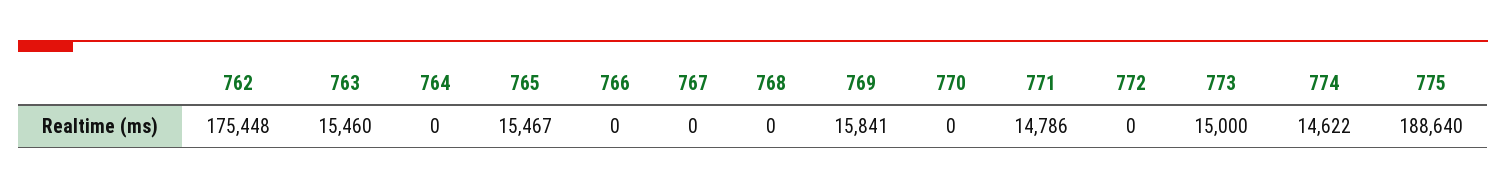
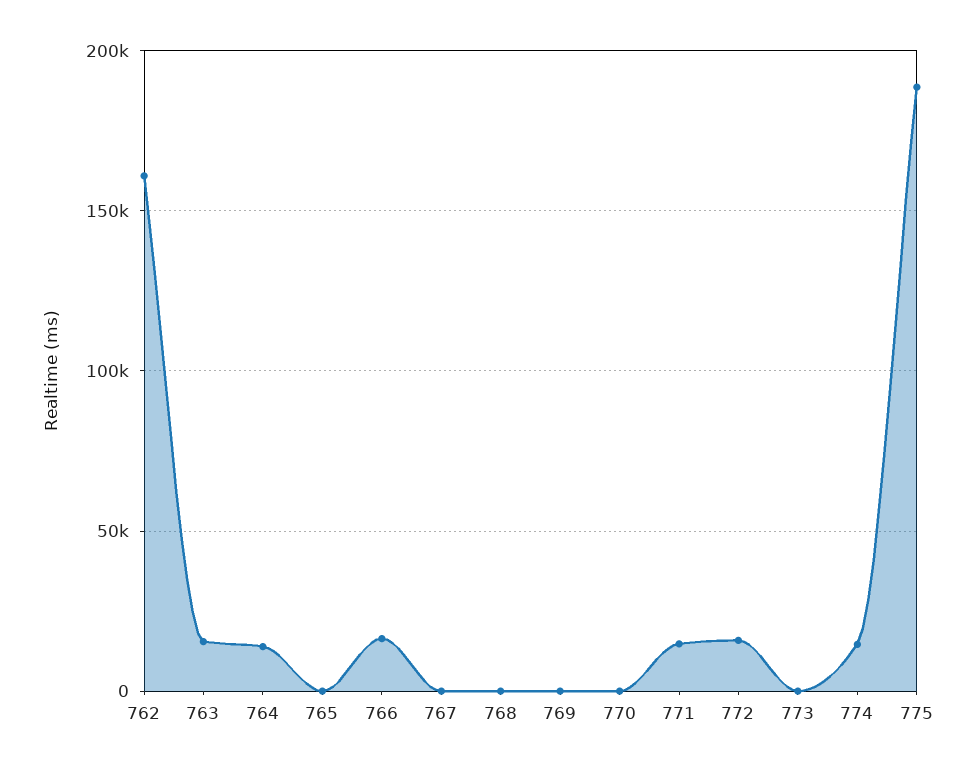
  {
-   "762": 175448,
+   "762": 160000,
    "763": 15460,
-   "764": 0,
+   "764": 15000,
-   "765": 15467,
+   "765": 0,
-   "766": 0,
+   "766": 15000,
    "767": 0,
    "768": 0,
-   "769": 15841,
+   "769": 0,
    "770": 0,
    "771": 14786,
-   "772": 0,
+   "772": 15000,
-   "773": 15000,
+   "773": 0,
    "774": 14622,
    "775": 188640
  }

